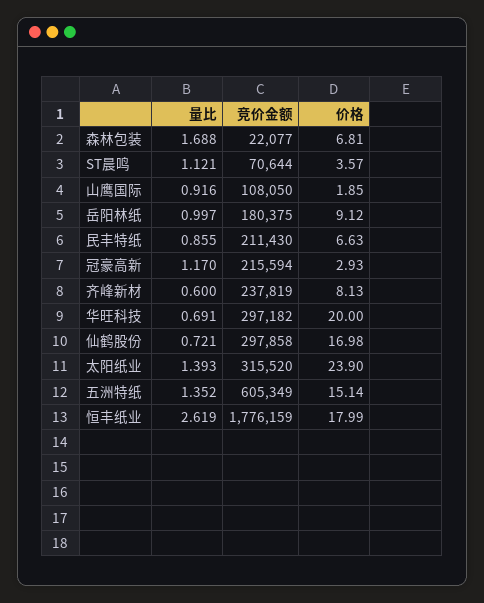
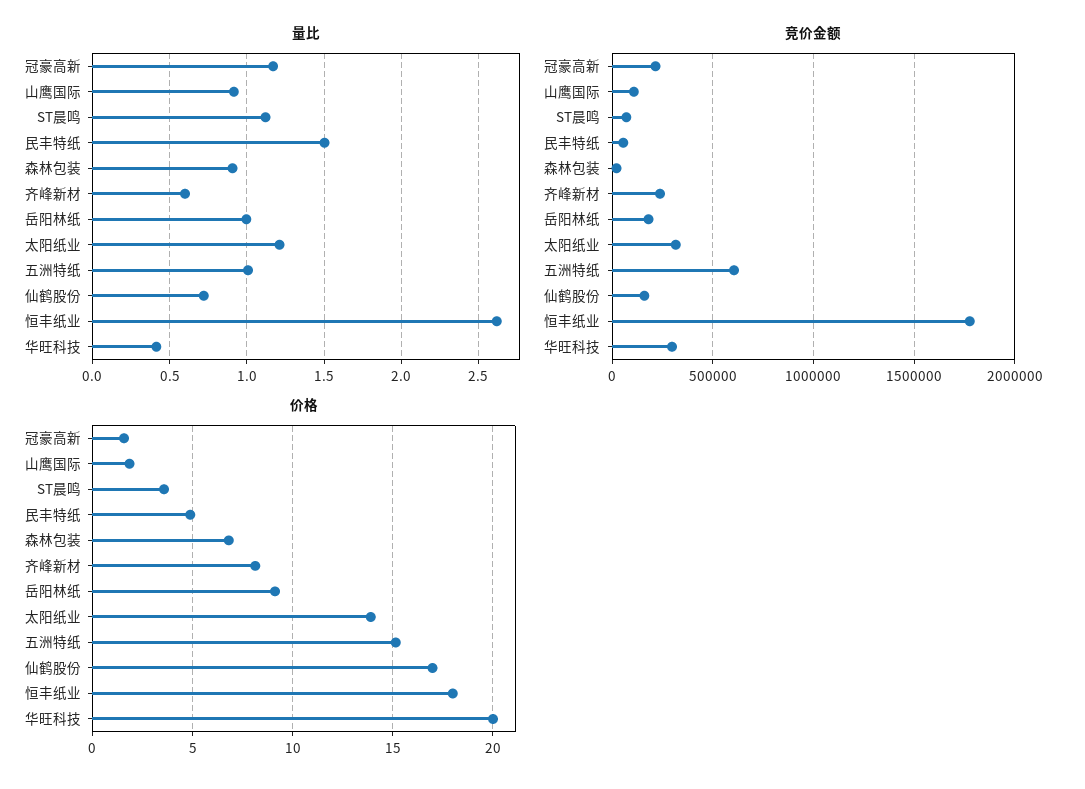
  {
    "量比": {
-     "森林包装": 1.688,
+     "森林包装": 0.9,
      "ST晨鸣": 1.121,
      "山鹰国际": 0.916,
      "岳阳林纸": 0.997,
-     "民丰特纸": 0.855,
+     "民丰特纸": 1.5,
      "冠豪高新": 1.17,
      "齐峰新材": 0.6,
-     "华旺科技": 0.691,
+     "华旺科技": 0.4,
      "仙鹤股份": 0.721,
-     "太阳纸业": 1.393,
+     "太阳纸业": 1.2,
-     "五洲特纸": 1.352,
+     "五洲特纸": 1,
      "恒丰纸业": 2.619
    },
    "竞价金额": {
      "森林包装": 22077,
      "ST晨鸣": 70644,
      "山鹰国际": 108050,
      "岳阳林纸": 180375,
-     "民丰特纸": 211430,
+     "民丰特纸": 50000,
      "冠豪高新": 215594,
      "齐峰新材": 237819,
      "华旺科技": 297182,
-     "仙鹤股份": 297858,
+     "仙鹤股份": 150000,
      "太阳纸业": 315520,
      "五洲特纸": 605349,
      "恒丰纸业": 1776159
    },
    "价格": {
      "森林包装": 6.81,
      "ST晨鸣": 3.57,
      "山鹰国际": 1.85,
      "岳阳林纸": 9.12,
-     "民丰特纸": 6.63,
+     "民丰特纸": 5,
-     "冠豪高新": 2.93,
+     "冠豪高新": 1.5,
      "齐峰新材": 8.13,
      "华旺科技": 20,
      "仙鹤股份": 16.98,
-     "太阳纸业": 23.9,
+     "太阳纸业": 14,
      "五洲特纸": 15.14,
      "恒丰纸业": 17.99
    }
  }

